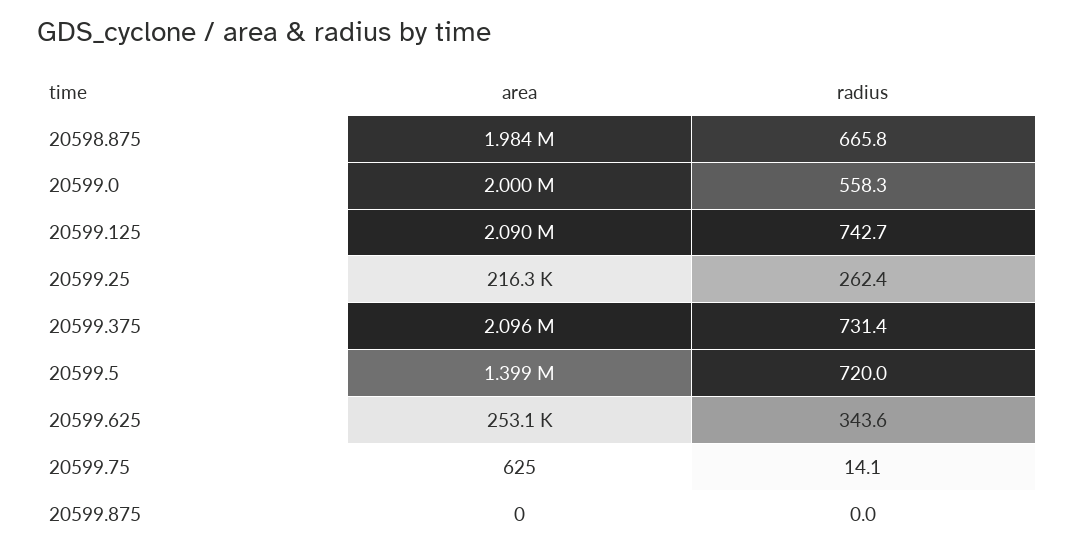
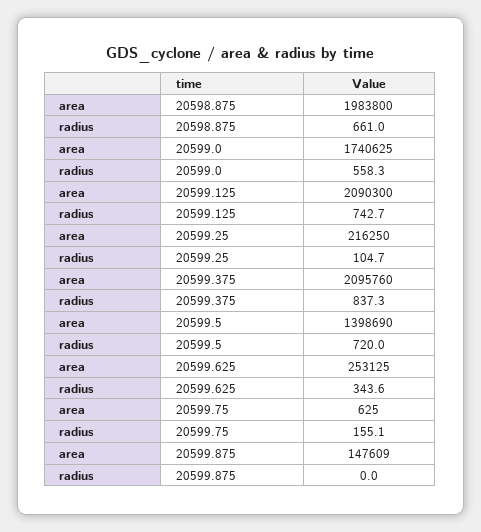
  {
    "area": {
      "20598.875": 1983800,
-     "20599.0": 2000000,
+     "20599.0": 1740625,
      "20599.125": 2090300,
      "20599.25": 216250,
      "20599.375": 2095760,
      "20599.5": 1398690,
      "20599.625": 253125,
      "20599.75": 625,
-     "20599.875": 0
+     "20599.875": 147609
    },
    "radius": {
-     "20598.875": 665.8,
+     "20598.875": 661,
      "20599.0": 558.3,
      "20599.125": 742.7,
-     "20599.25": 262.4,
+     "20599.25": 104.7,
-     "20599.375": 731.4,
+     "20599.375": 837.3,
      "20599.5": 720,
      "20599.625": 343.6,
-     "20599.75": 14.1,
+     "20599.75": 155.1,
      "20599.875": 0
    }
  }

